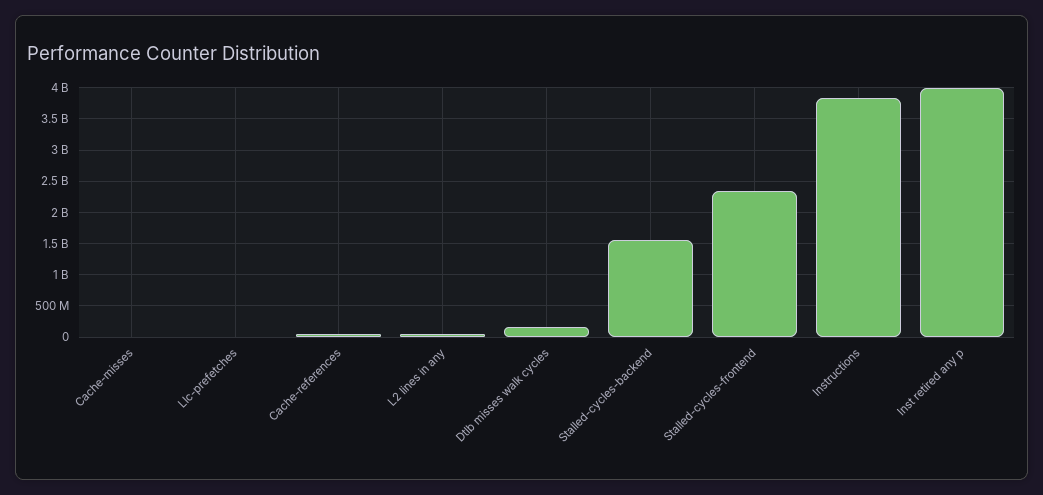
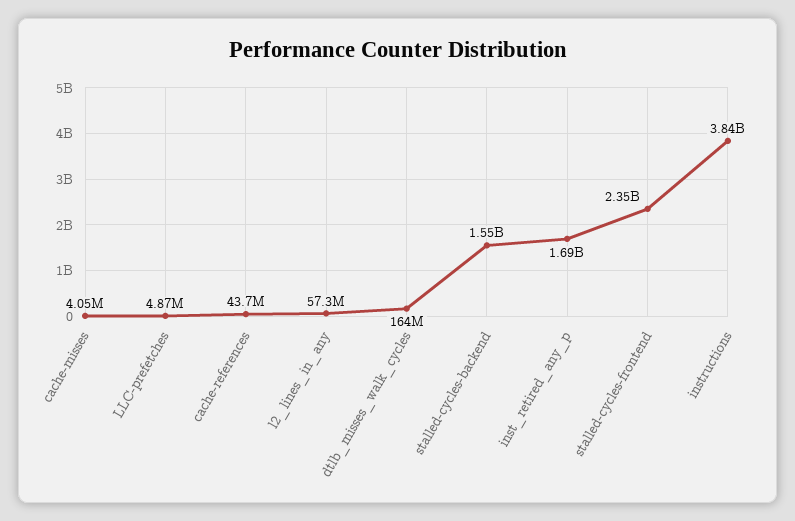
  {
    "Cache-misses": 4050000,
    "Llc-prefetches": 4870000,
    "Cache-references": 43700000,
    "L2 lines in any": 57300000,
    "Dtlb misses walk cycles": 164000000,
    "Stalled-cycles-backend": 1550000000,
    "Stalled-cycles-frontend": 2350000000,
    "Instructions": 3840000000,
-   "Inst retired any p": 4000000000
+   "Inst retired any p": 1690000000
  }

